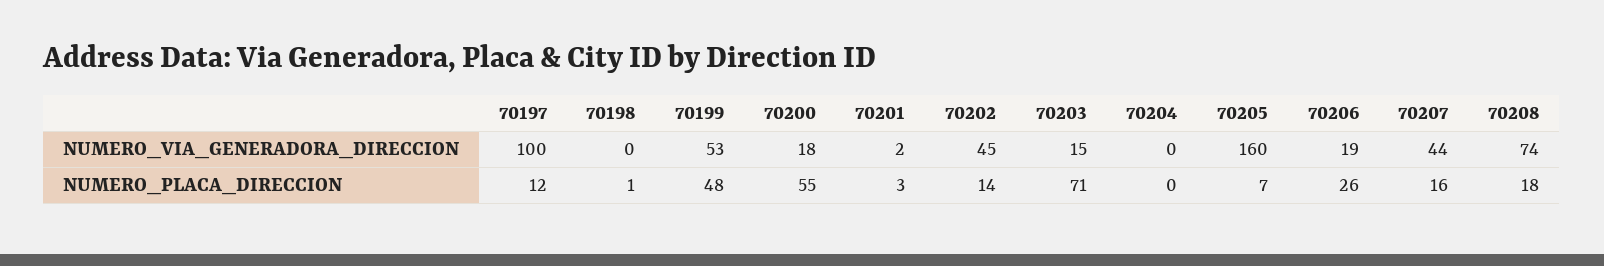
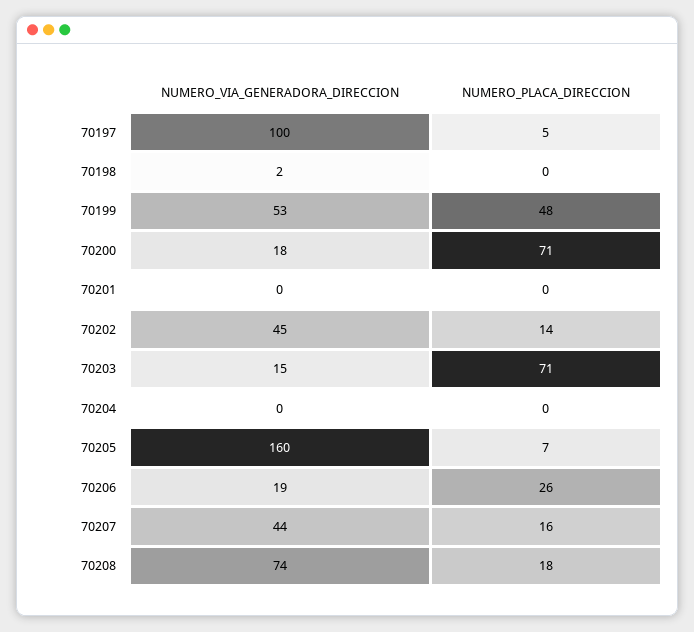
  {
    "70197": {
      "NUMERO_VIA_GENERADORA_DIRECCION": 100,
-     "NUMERO_PLACA_DIRECCION": 12
+     "NUMERO_PLACA_DIRECCION": 5
    },
    "70198": {
-     "NUMERO_VIA_GENERADORA_DIRECCION": 0,
+     "NUMERO_VIA_GENERADORA_DIRECCION": 2,
-     "NUMERO_PLACA_DIRECCION": 1
+     "NUMERO_PLACA_DIRECCION": 0
    },
    "70199": {
      "NUMERO_VIA_GENERADORA_DIRECCION": 53,
      "NUMERO_PLACA_DIRECCION": 48
    },
    "70200": {
      "NUMERO_VIA_GENERADORA_DIRECCION": 18,
-     "NUMERO_PLACA_DIRECCION": 55
+     "NUMERO_PLACA_DIRECCION": 71
    },
    "70201": {
-     "NUMERO_VIA_GENERADORA_DIRECCION": 2,
+     "NUMERO_VIA_GENERADORA_DIRECCION": 0,
-     "NUMERO_PLACA_DIRECCION": 3
+     "NUMERO_PLACA_DIRECCION": 0
    },
    "70202": {
      "NUMERO_VIA_GENERADORA_DIRECCION": 45,
      "NUMERO_PLACA_DIRECCION": 14
    },
    "70203": {
      "NUMERO_VIA_GENERADORA_DIRECCION": 15,
      "NUMERO_PLACA_DIRECCION": 71
    },
    "70204": {
      "NUMERO_VIA_GENERADORA_DIRECCION": 0,
      "NUMERO_PLACA_DIRECCION": 0
    },
    "70205": {
      "NUMERO_VIA_GENERADORA_DIRECCION": 160,
      "NUMERO_PLACA_DIRECCION": 7
    },
    "70206": {
      "NUMERO_VIA_GENERADORA_DIRECCION": 19,
      "NUMERO_PLACA_DIRECCION": 26
    },
    "70207": {
      "NUMERO_VIA_GENERADORA_DIRECCION": 44,
      "NUMERO_PLACA_DIRECCION": 16
    },
    "70208": {
      "NUMERO_VIA_GENERADORA_DIRECCION": 74,
      "NUMERO_PLACA_DIRECCION": 18
    }
  }

